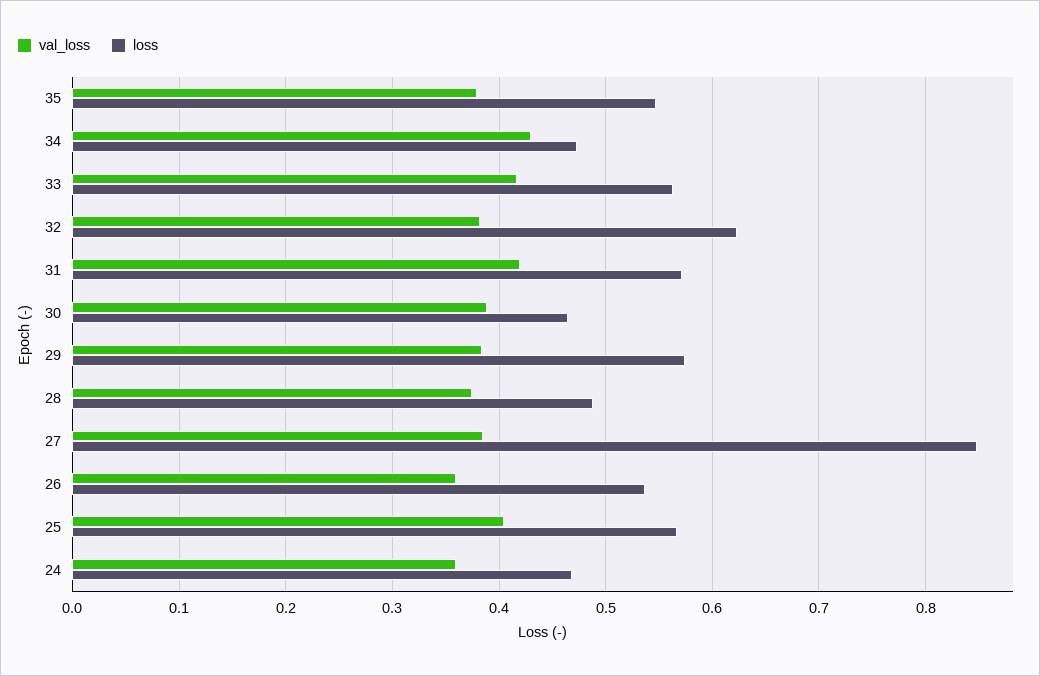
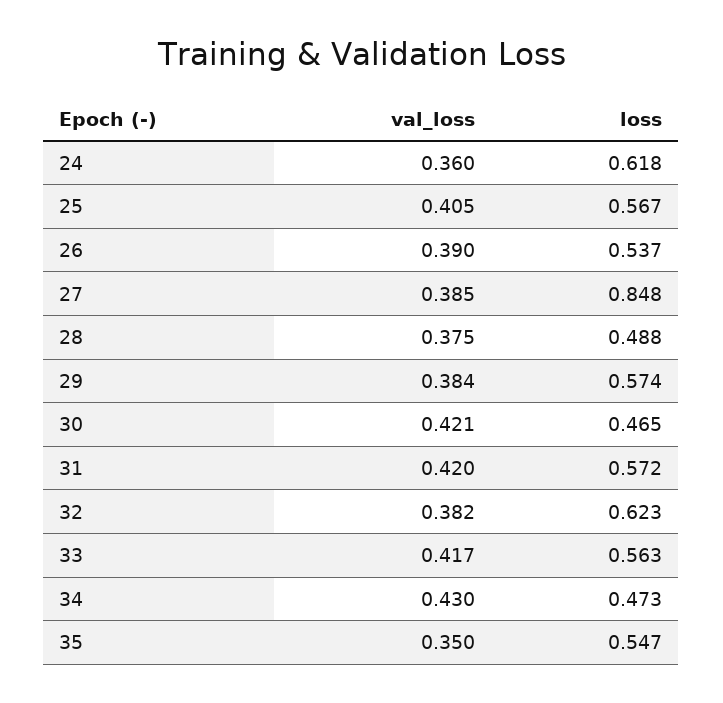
  {
    "val_loss": {
-     "35": 0.38,
+     "35": 0.35,
      "34": 0.43,
      "33": 0.417,
      "32": 0.382,
      "31": 0.42,
-     "30": 0.39,
+     "30": 0.421,
      "29": 0.384,
      "28": 0.375,
      "27": 0.385,
-     "26": 0.36,
+     "26": 0.39,
      "25": 0.405,
      "24": 0.36
    },
    "loss": {
      "35": 0.547,
      "34": 0.473,
      "33": 0.563,
      "32": 0.623,
      "31": 0.572,
      "30": 0.465,
      "29": 0.574,
      "28": 0.488,
      "27": 0.848,
      "26": 0.537,
      "25": 0.567,
-     "24": 0.47
+     "24": 0.618
    }
  }

